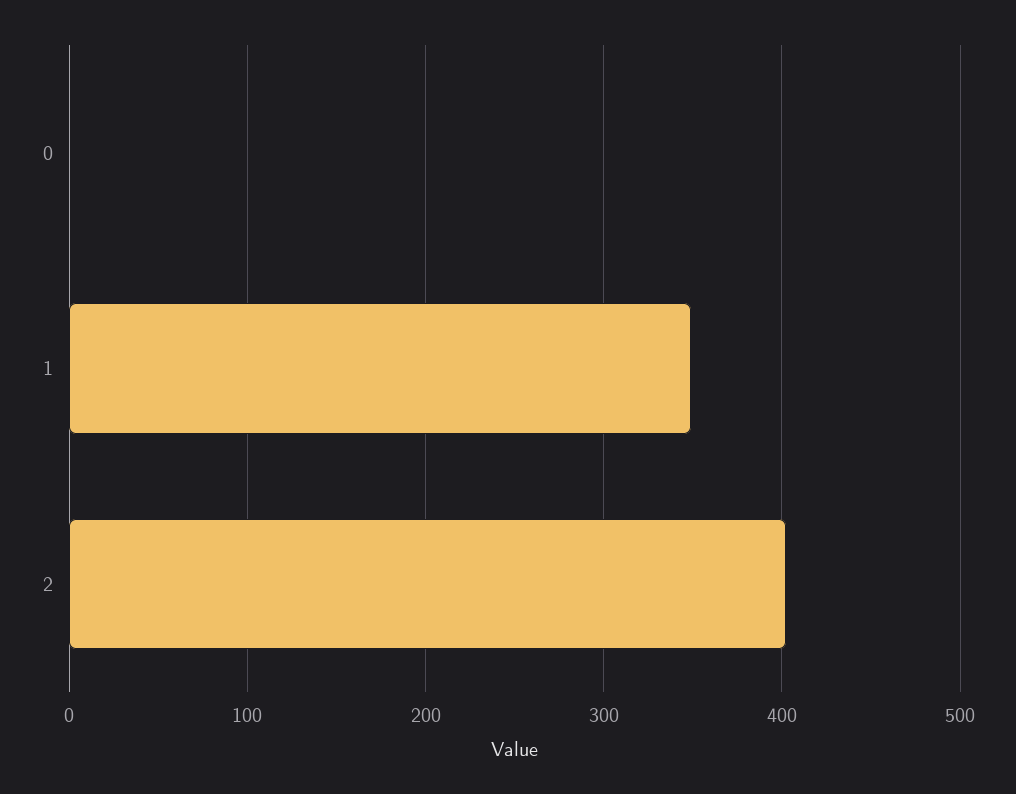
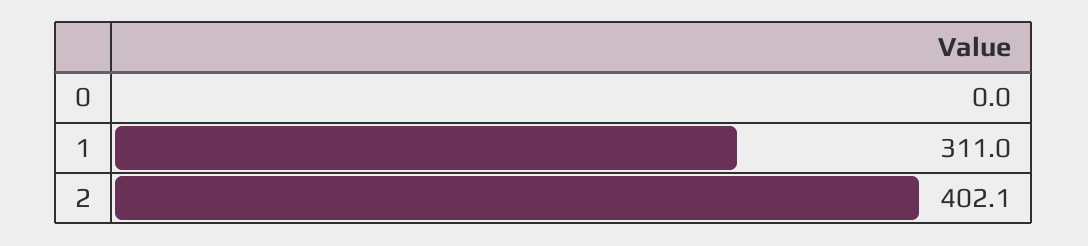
  {
    "0": 0,
-   "1": 350,
+   "1": 311,
    "2": 402.1
  }

